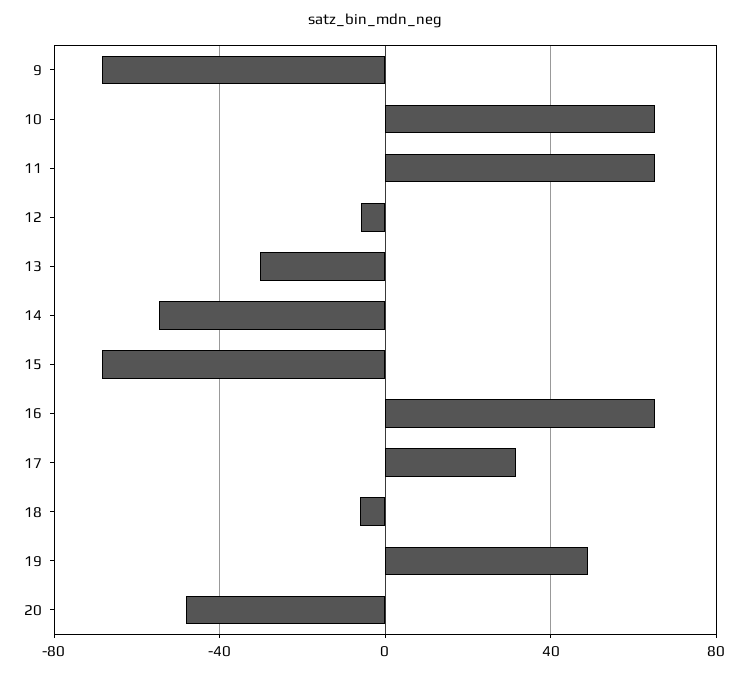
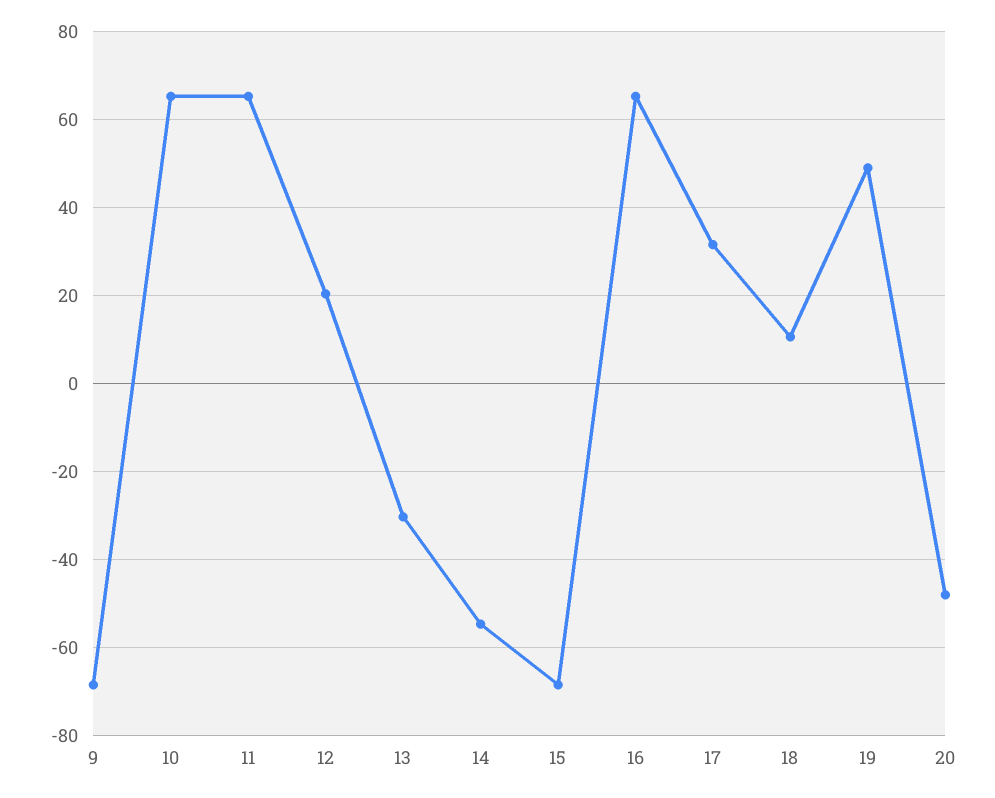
  {
    "9": -68,
    "10": 66,
    "11": 66,
-   "12": -5,
+   "12": 20,
    "13": -30,
    "14": -54,
    "15": -68,
    "16": 66,
    "17": 32,
-   "18": -5,
+   "18": 10,
    "19": 48,
    "20": -48
  }

